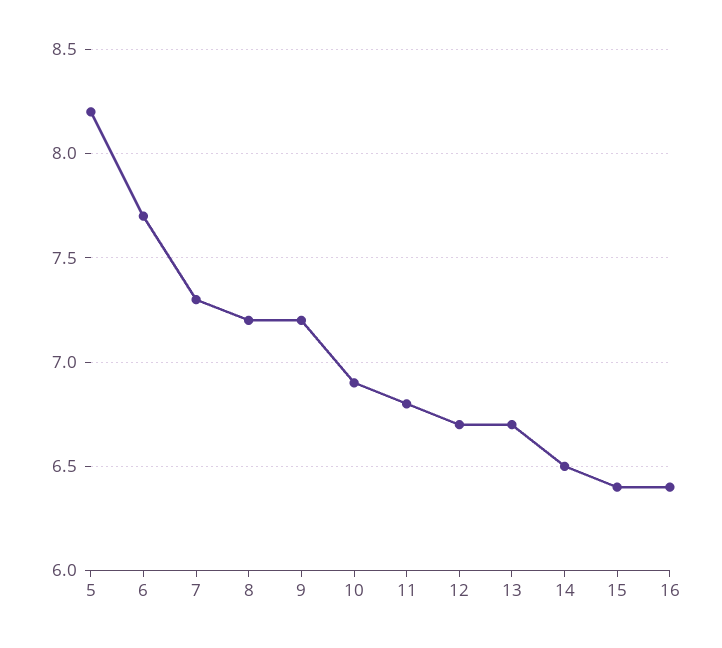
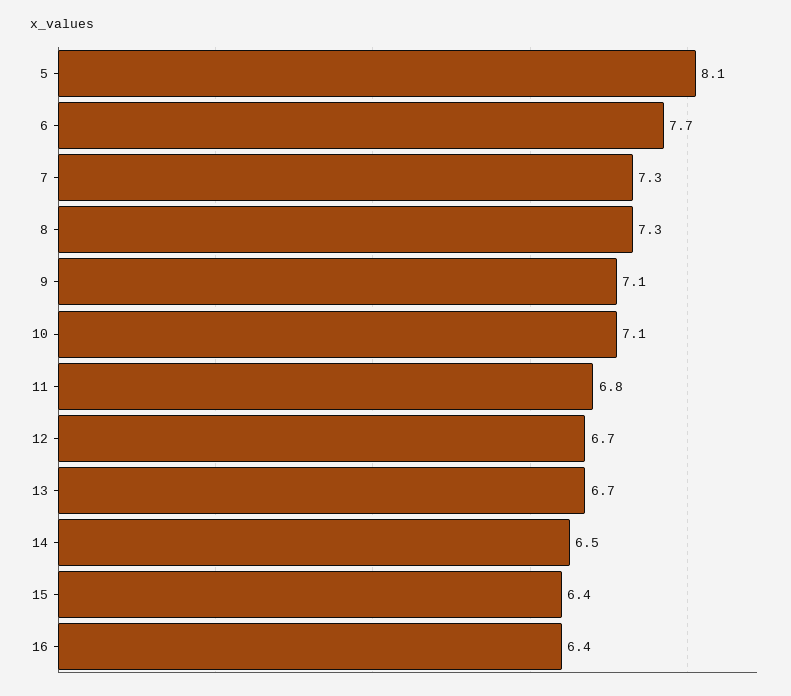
  {
-   "5": 8.2,
+   "5": 8.1,
    "6": 7.7,
    "7": 7.3,
-   "8": 7.2,
+   "8": 7.3,
-   "9": 7.2,
+   "9": 7.1,
-   "10": 6.9,
+   "10": 7.1,
    "11": 6.8,
    "12": 6.7,
    "13": 6.7,
    "14": 6.5,
    "15": 6.4,
    "16": 6.4
  }

